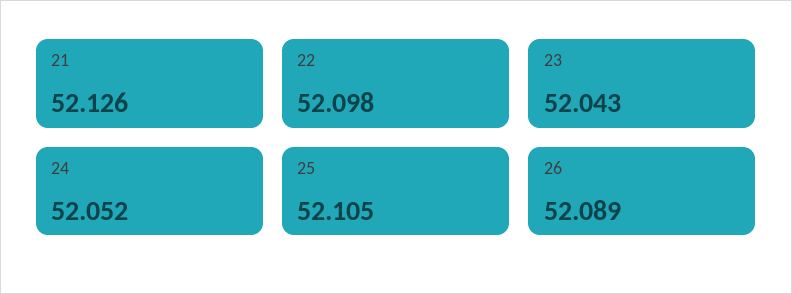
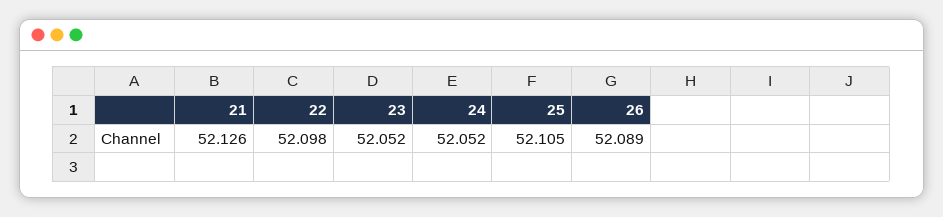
  {
    "21": 52.126,
    "22": 52.098,
-   "23": 52.043,
+   "23": 52.052,
    "24": 52.052,
    "25": 52.105,
    "26": 52.089
  }

